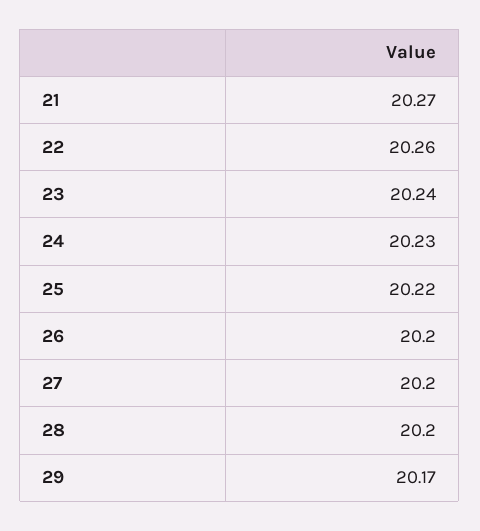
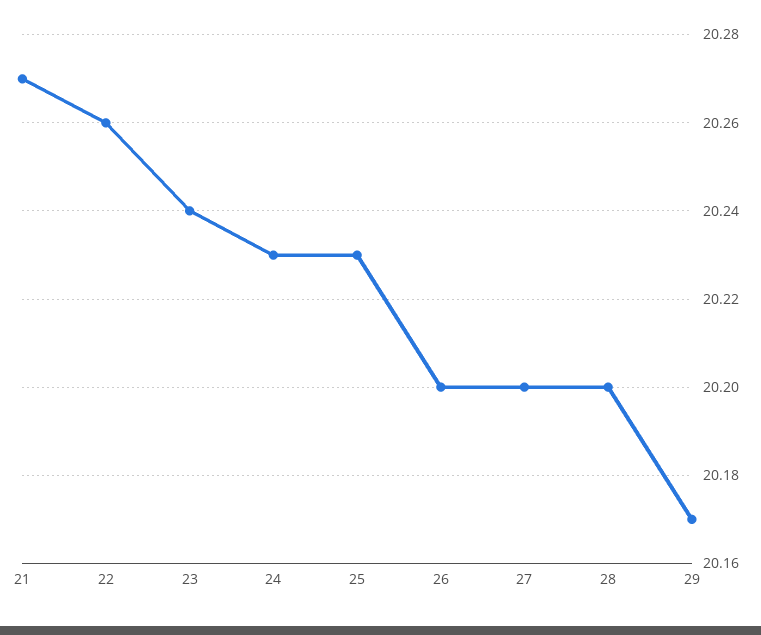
  {
    "21": 20.27,
    "22": 20.26,
    "23": 20.24,
    "24": 20.23,
-   "25": 20.22,
+   "25": 20.23,
    "26": 20.2,
    "27": 20.2,
    "28": 20.2,
    "29": 20.17
  }

